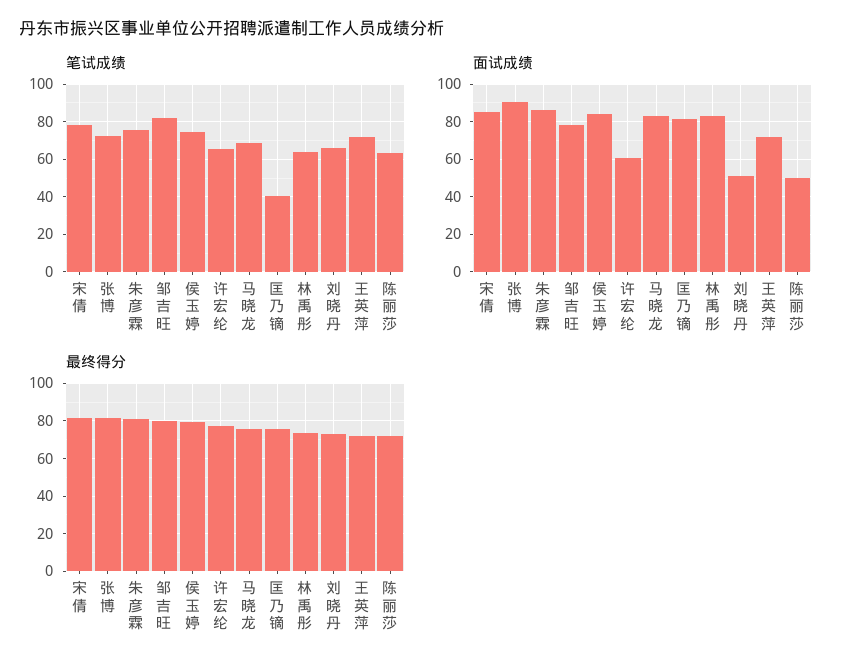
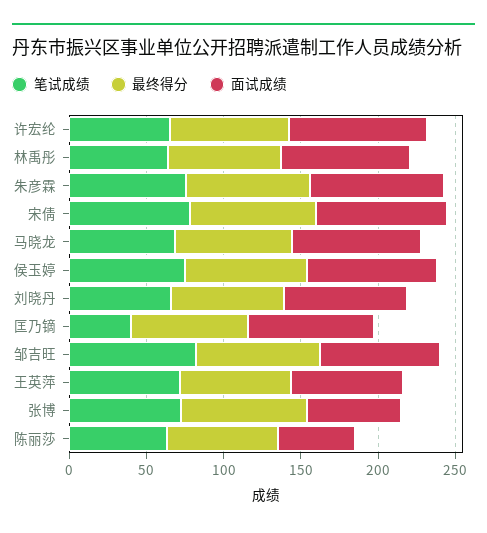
  {
    "笔试成绩": {
      "宋倩": 80,
      "张博": 70,
      "朱彦霖": 75,
      "邹吉旺": 80,
      "侯玉婷": 75,
      "许宏纶": 65,
      "马晓龙": 70,
      "匡乃镝": 40,
      "林禹彤": 65,
      "刘晓丹": 65,
      "王英萍": 70,
      "陈丽莎": 65
    },
    "面试成绩": {
      "宋倩": 85,
-     "张博": 90,
+     "张博": 60,
      "朱彦霖": 85,
      "邹吉旺": 80,
      "侯玉婷": 85,
-     "许宏纶": 60,
+     "许宏纶": 90,
      "马晓龙": 85,
      "匡乃镝": 80,
      "林禹彤": 85,
-     "刘晓丹": 50,
+     "刘晓丹": 80,
      "王英萍": 70,
      "陈丽莎": 50
    },
    "最终得分": {
      "宋倩": 80,
      "张博": 80,
      "朱彦霖": 80,
      "邹吉旺": 80,
      "侯玉婷": 80,
      "许宏纶": 75,
      "马晓龙": 75,
      "匡乃镝": 75,
      "林禹彤": 75,
      "刘晓丹": 75,
      "王英萍": 70,
      "陈丽莎": 70
    }
  }

